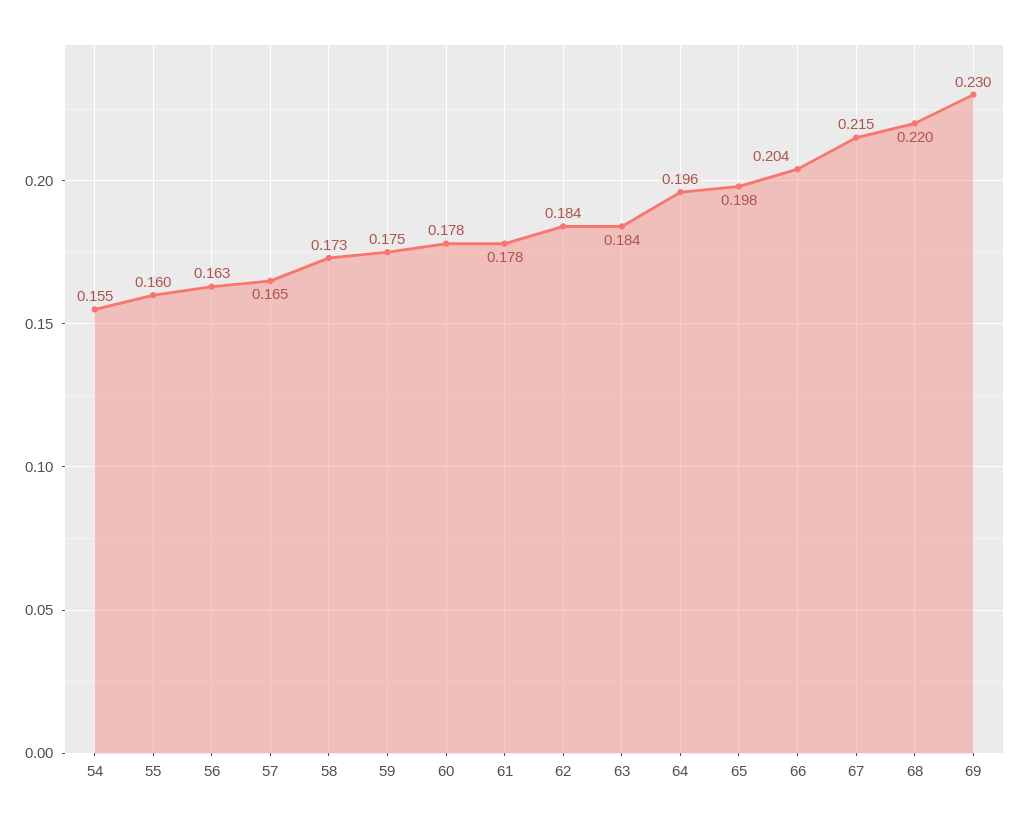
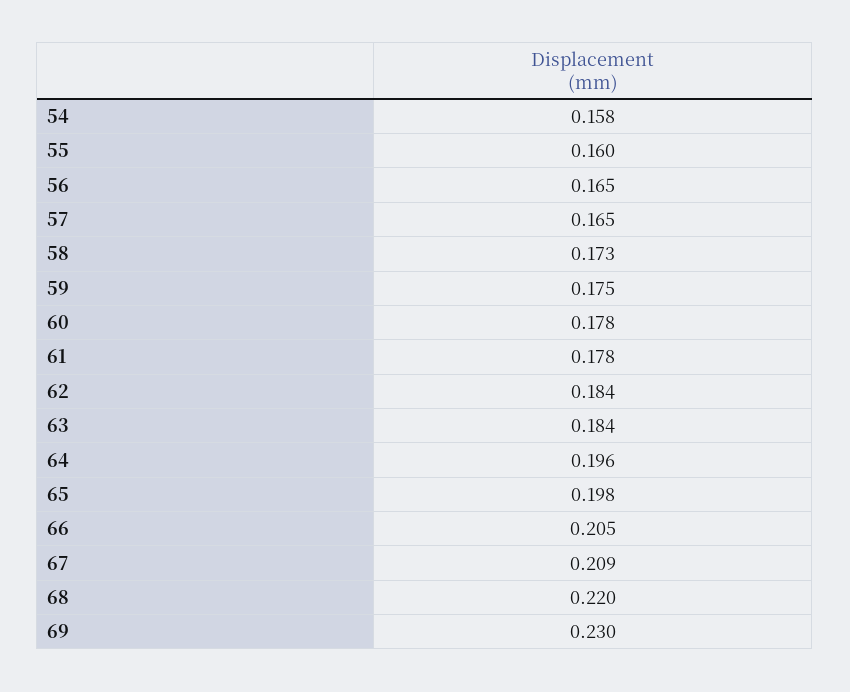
  {
-   "54": 0.155,
+   "54": 0.158,
    "55": 0.16,
-   "56": 0.163,
+   "56": 0.165,
    "57": 0.165,
    "58": 0.173,
    "59": 0.175,
    "60": 0.178,
    "61": 0.178,
    "62": 0.184,
    "63": 0.184,
    "64": 0.196,
    "65": 0.198,
-   "66": 0.204,
+   "66": 0.205,
-   "67": 0.215,
+   "67": 0.209,
    "68": 0.22,
    "69": 0.23
  }

